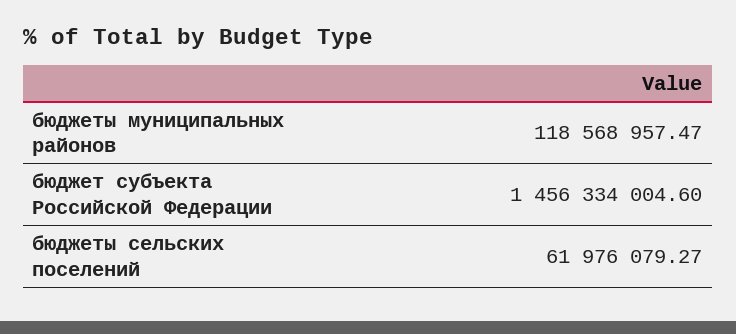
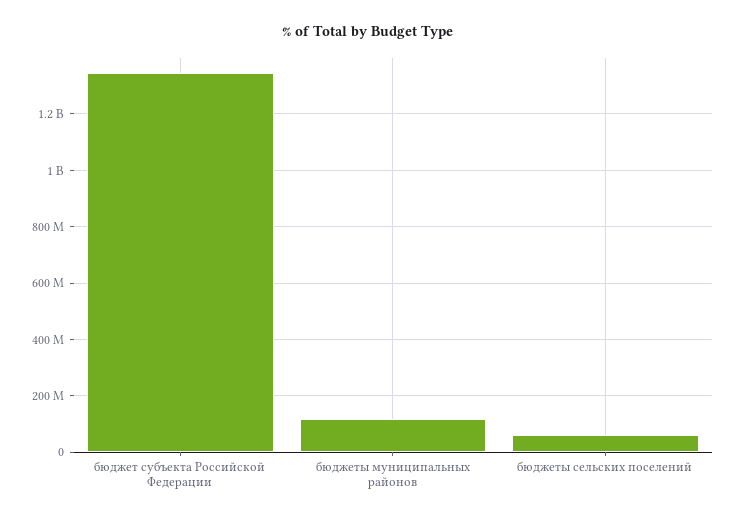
  {
    "бюджеты муниципальных районов": 118568957.47,
-   "бюджет субъекта Российской Федерации": 1456334004.6,
+   "бюджет субъекта Российской Федерации": 1350000000,
    "бюджеты сельских поселений": 61976079.27
  }

